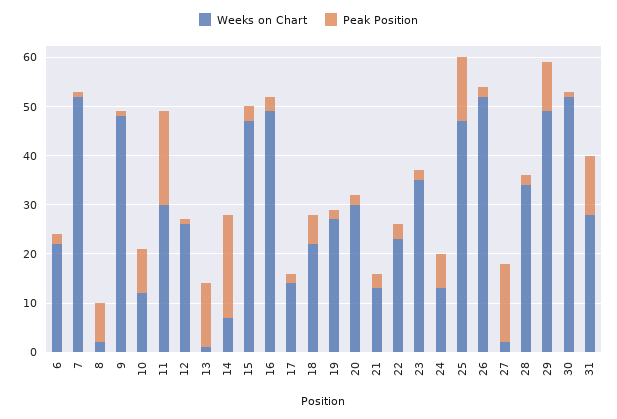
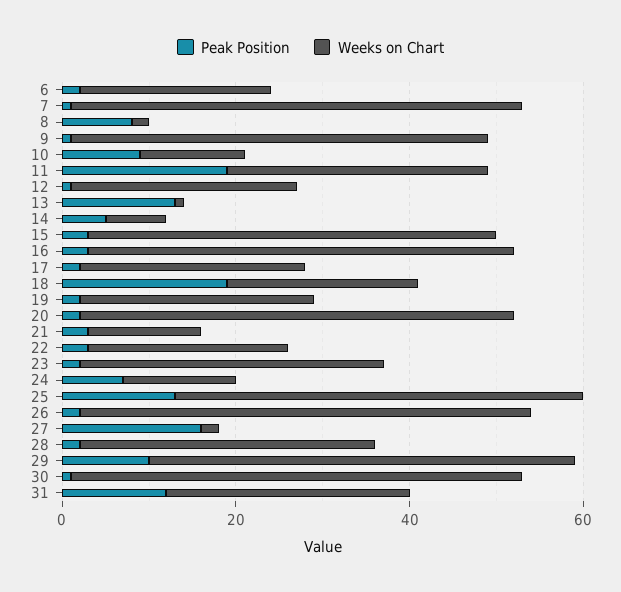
  {
    "Weeks on Chart": {
      "6": 20,
      "7": 50,
      "8": 0,
      "9": 50,
      "10": 10,
      "11": 30,
      "12": 25,
      "13": 0,
      "14": 5,
      "15": 45,
      "16": 50,
-     "17": 15,
+     "17": 25,
      "18": 20,
      "19": 25,
-     "20": 30,
+     "20": 50,
      "21": 15,
      "22": 25,
      "23": 35,
      "24": 15,
      "25": 45,
      "26": 50,
      "27": 0,
      "28": 35,
      "29": 50,
      "30": 50,
      "31": 30
    },
    "Peak Position": {
      "6": 0,
      "7": 0,
      "8": 10,
      "9": 0,
      "10": 10,
      "11": 20,
      "12": 0,
      "13": 15,
-     "14": 20,
+     "14": 5,
      "15": 5,
      "16": 5,
      "17": 0,
-     "18": 5,
+     "18": 20,
      "19": 0,
      "20": 0,
      "21": 5,
      "22": 5,
      "23": 0,
      "24": 5,
      "25": 15,
      "26": 0,
      "27": 15,
      "28": 0,
      "29": 10,
      "30": 0,
      "31": 10
    }
  }

